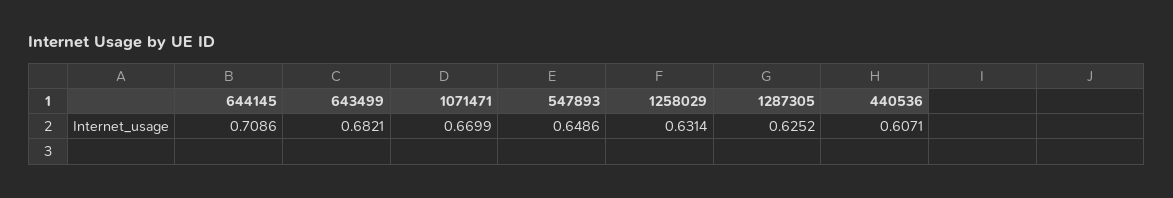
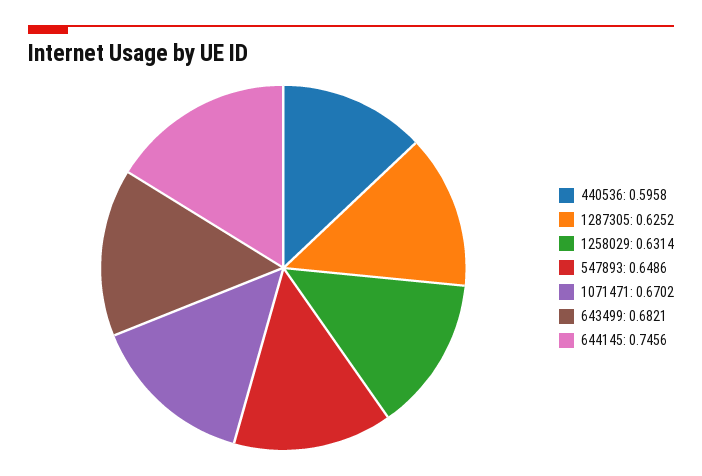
  {
-   "644145": 0.7086,
+   "644145": 0.7456,
    "643499": 0.6821,
-   "1071471": 0.6699,
+   "1071471": 0.6702,
    "547893": 0.6486,
    "1258029": 0.6314,
    "1287305": 0.6252,
-   "440536": 0.6071
+   "440536": 0.5958
  }

